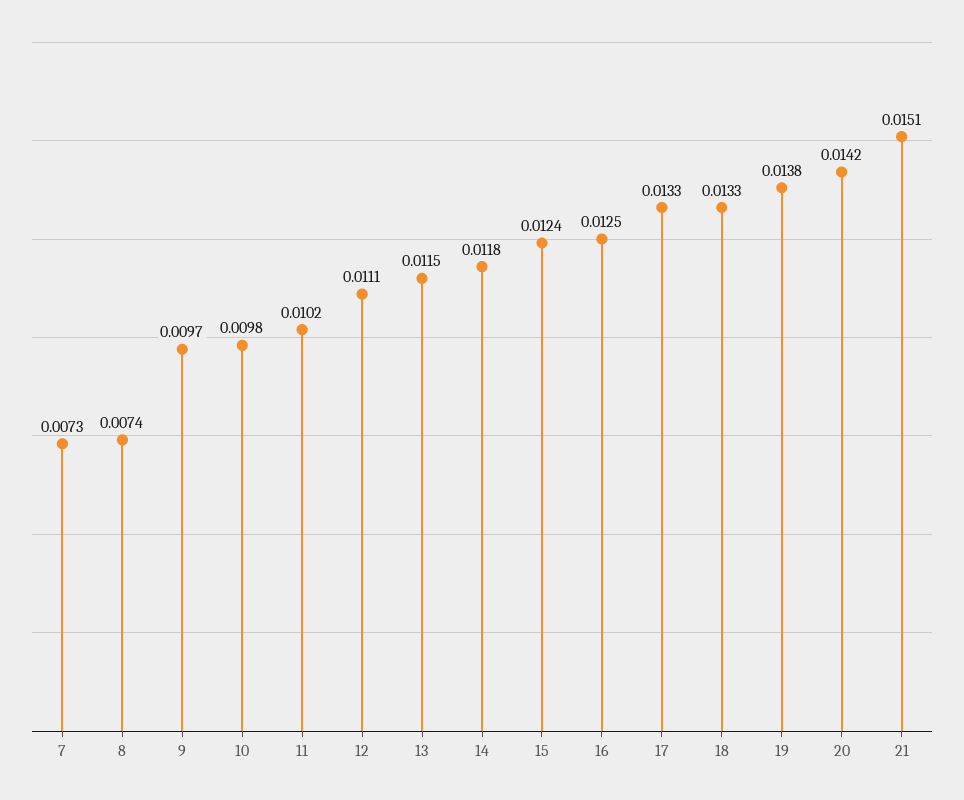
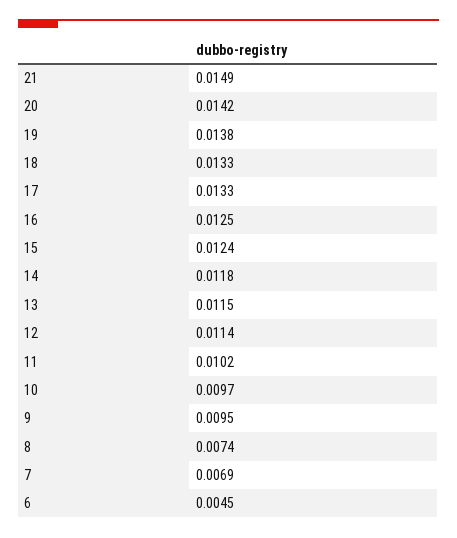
  {
-   "7": 0.0073,
+   "7": 0.0069,
    "8": 0.0074,
-   "9": 0.0097,
+   "9": 0.0095,
-   "10": 0.0098,
+   "10": 0.0097,
    "11": 0.0102,
-   "12": 0.0111,
+   "12": 0.0114,
    "13": 0.0115,
    "14": 0.0118,
    "15": 0.0124,
    "16": 0.0125,
    "17": 0.0133,
    "18": 0.0133,
    "19": 0.0138,
    "20": 0.0142,
-   "21": 0.0151
+   "21": 0.0149,
+   "6": 0.0045
  }

